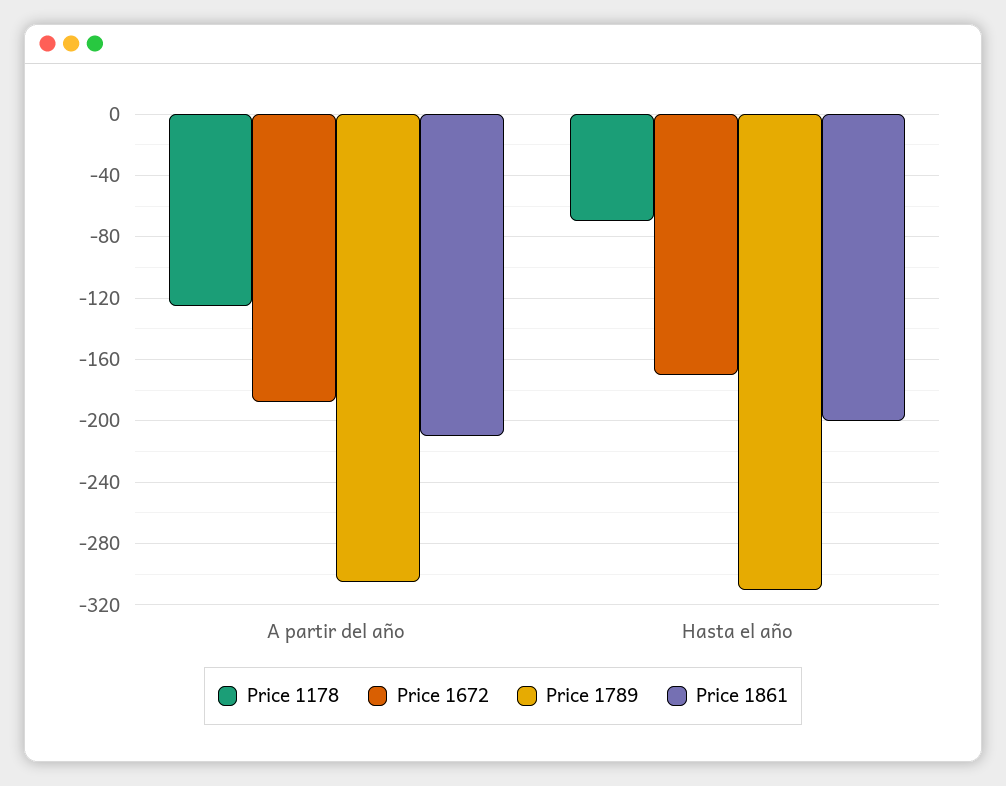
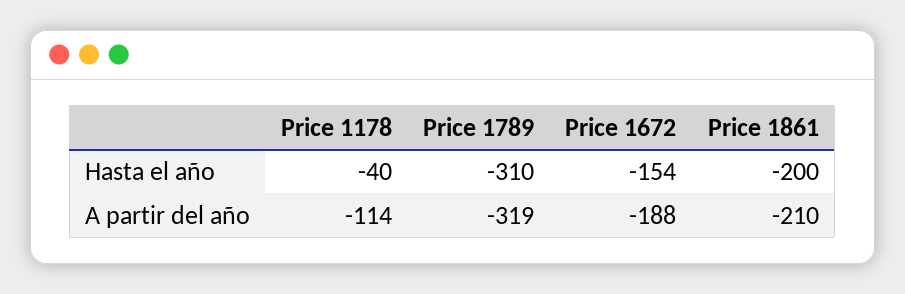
  {
    "Price 1178": {
-     "A partir del año": -125,
+     "A partir del año": -114,
-     "Hasta el año": -70
+     "Hasta el año": -40
    },
    "Price 1672": {
      "A partir del año": -188,
-     "Hasta el año": -170
+     "Hasta el año": -154
    },
    "Price 1789": {
-     "A partir del año": -305,
+     "A partir del año": -319,
      "Hasta el año": -310
    },
    "Price 1861": {
      "A partir del año": -210,
      "Hasta el año": -200
    }
  }

